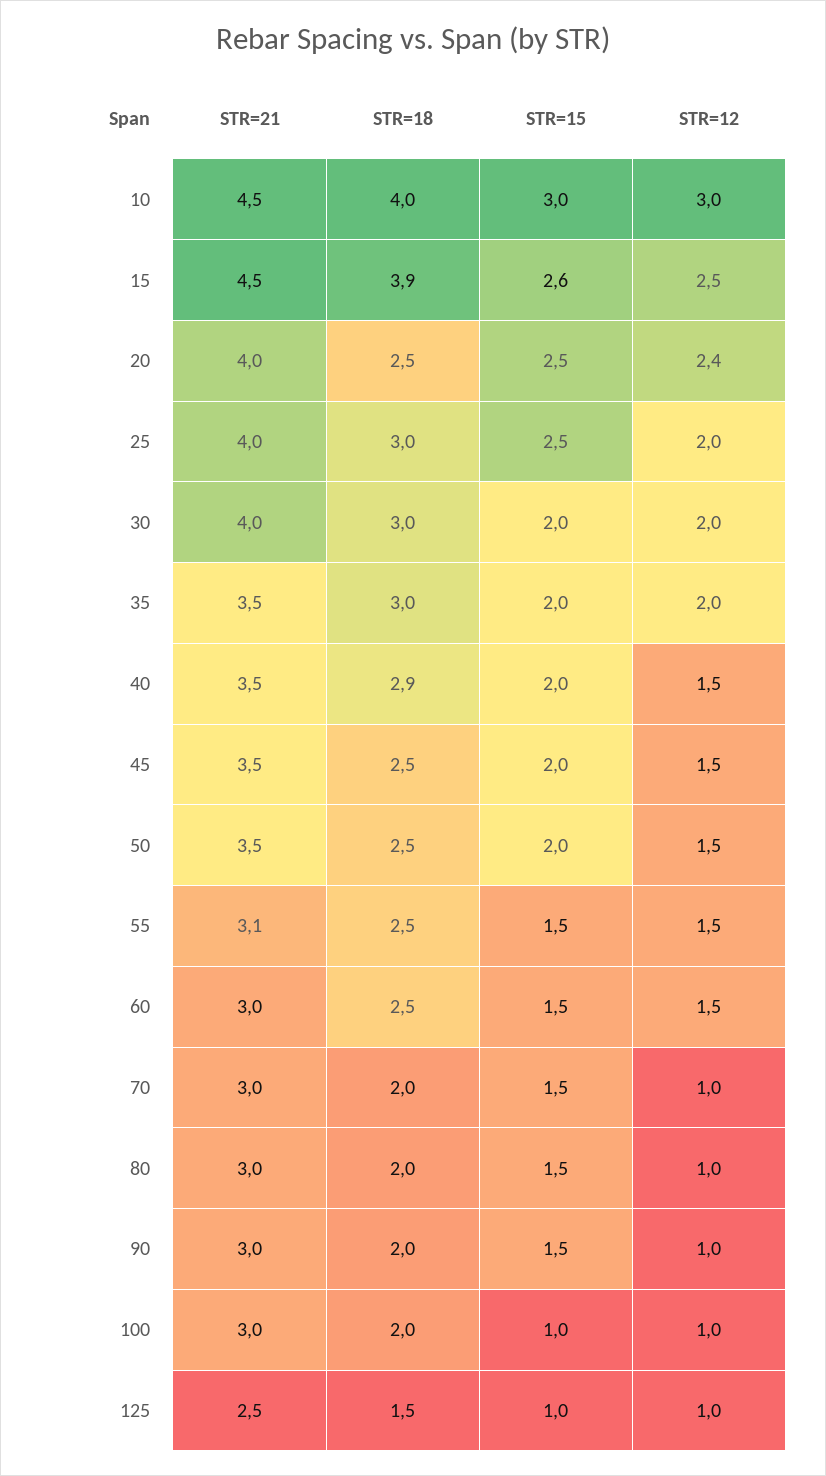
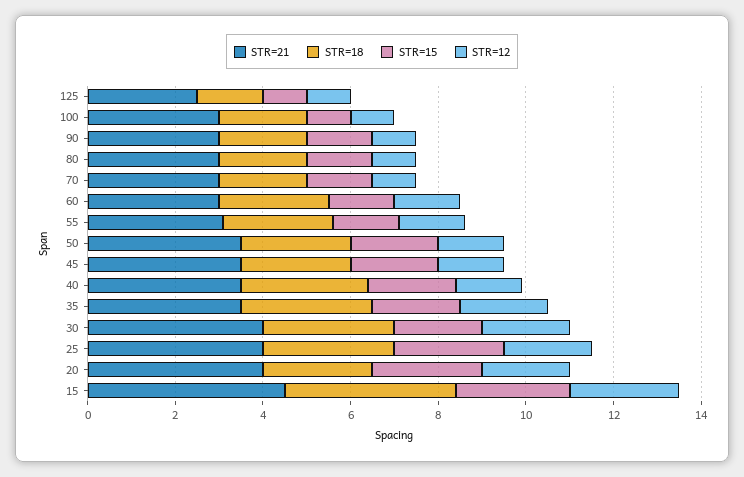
  {
    "STR=21": {
-     "10": 4.5,
      "15": 4.5,
      "20": 4,
      "25": 4,
      "30": 4,
      "35": 3.5,
      "40": 3.5,
      "45": 3.5,
      "50": 3.5,
      "55": 3.1,
      "60": 3,
      "70": 3,
      "80": 3,
      "90": 3,
      "100": 3,
      "125": 2.5
    },
    "STR=18": {
-     "10": 4,
      "15": 3.9,
      "20": 2.5,
      "25": 3,
      "30": 3,
      "35": 3,
      "40": 2.9,
      "45": 2.5,
      "50": 2.5,
      "55": 2.5,
      "60": 2.5,
      "70": 2,
      "80": 2,
      "90": 2,
      "100": 2,
      "125": 1.5
    },
    "STR=15": {
-     "10": 3,
      "15": 2.6,
      "20": 2.5,
      "25": 2.5,
      "30": 2,
      "35": 2,
      "40": 2,
      "45": 2,
      "50": 2,
      "55": 1.5,
      "60": 1.5,
      "70": 1.5,
      "80": 1.5,
      "90": 1.5,
      "100": 1,
      "125": 1
    },
    "STR=12": {
-     "10": 3,
      "15": 2.5,
-     "20": 2.4,
+     "20": 2,
      "25": 2,
      "30": 2,
      "35": 2,
      "40": 1.5,
      "45": 1.5,
      "50": 1.5,
      "55": 1.5,
      "60": 1.5,
      "70": 1,
      "80": 1,
      "90": 1,
      "100": 1,
      "125": 1
    }
  }

